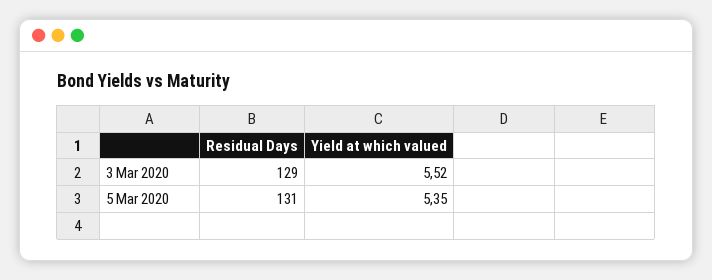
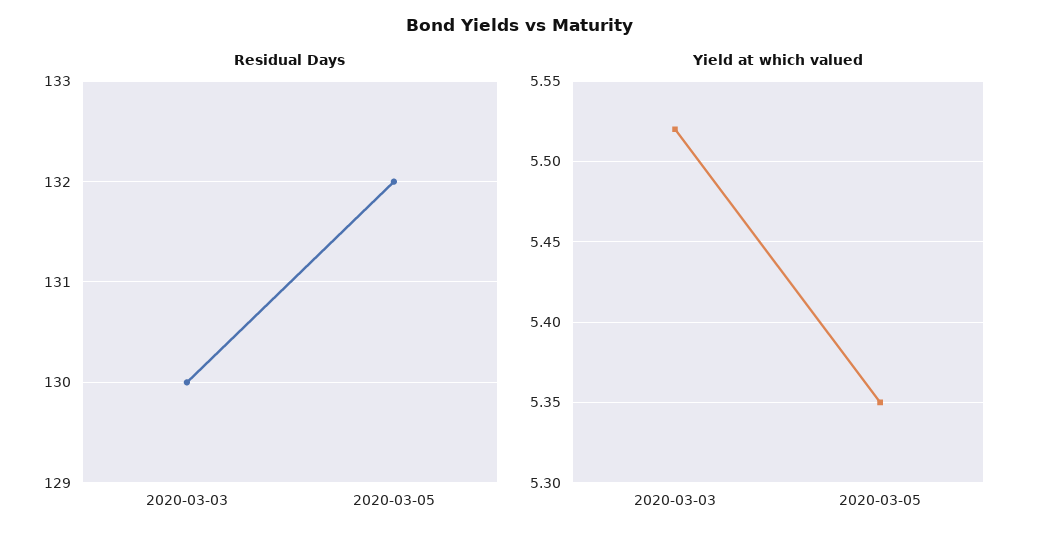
  {
    "Residual Days": {
-     "3 Mar 2020": 129,
+     "3 Mar 2020": 130,
-     "5 Mar 2020": 131
+     "5 Mar 2020": 132
    },
    "Yield at which valued": {
      "3 Mar 2020": 5.52,
      "5 Mar 2020": 5.35
    }
  }

